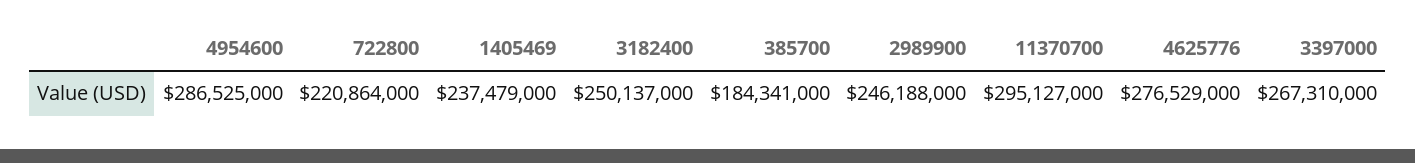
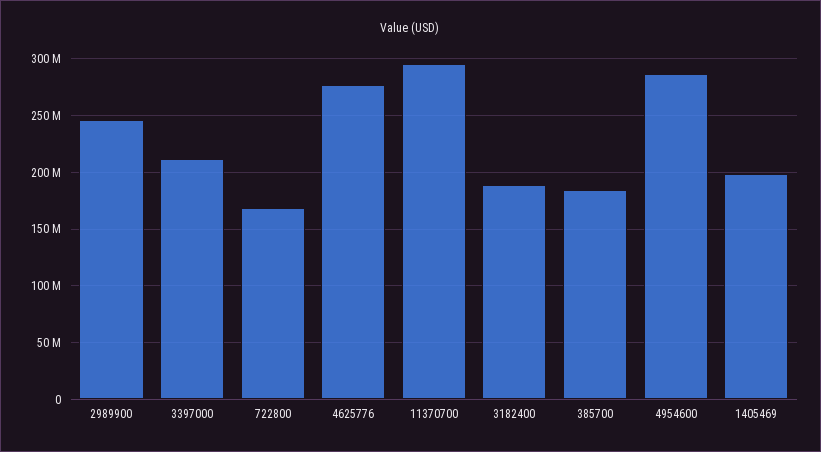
  {
    "4954600": 286525000,
-   "722800": 220864000,
+   "722800": 170000000,
-   "1405469": 237479000,
+   "1405469": 200000000,
-   "3182400": 250137000,
+   "3182400": 190000000,
    "385700": 184341000,
    "2989900": 246188000,
    "11370700": 295127000,
    "4625776": 276529000,
-   "3397000": 267310000
+   "3397000": 210000000
  }

